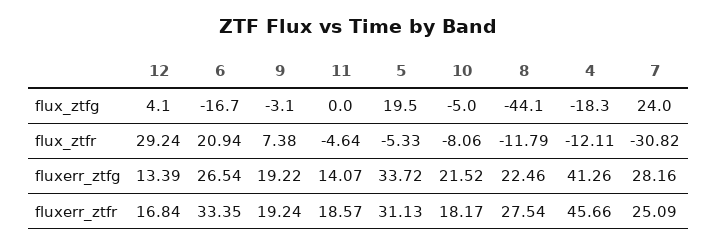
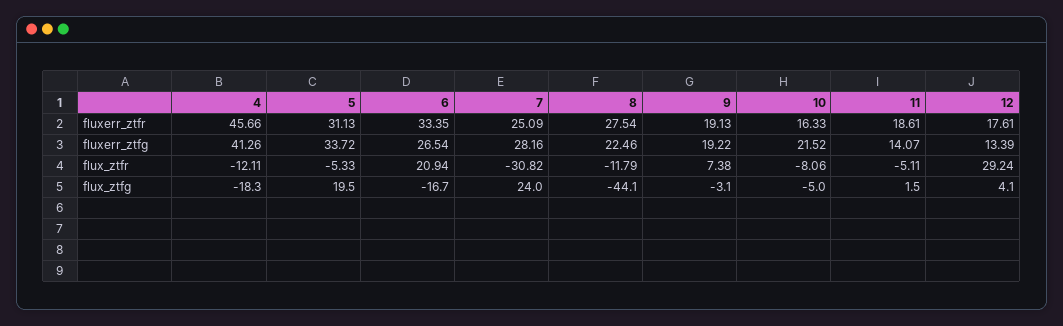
  {
    "12": {
      "flux_ztfg": 4.1,
      "flux_ztfr": 29.24,
      "fluxerr_ztfg": 13.39,
-     "fluxerr_ztfr": 16.84
+     "fluxerr_ztfr": 17.61
    },
    "6": {
      "flux_ztfg": -16.7,
      "flux_ztfr": 20.94,
      "fluxerr_ztfg": 26.54,
      "fluxerr_ztfr": 33.35
    },
    "9": {
      "flux_ztfg": -3.1,
      "flux_ztfr": 7.38,
      "fluxerr_ztfg": 19.22,
-     "fluxerr_ztfr": 19.24
+     "fluxerr_ztfr": 19.13
    },
    "11": {
-     "flux_ztfg": 0,
+     "flux_ztfg": 1.5,
-     "flux_ztfr": -4.64,
+     "flux_ztfr": -5.11,
      "fluxerr_ztfg": 14.07,
-     "fluxerr_ztfr": 18.57
+     "fluxerr_ztfr": 18.61
    },
    "5": {
      "flux_ztfg": 19.5,
      "flux_ztfr": -5.33,
      "fluxerr_ztfg": 33.72,
      "fluxerr_ztfr": 31.13
    },
    "10": {
      "flux_ztfg": -5,
      "flux_ztfr": -8.06,
      "fluxerr_ztfg": 21.52,
-     "fluxerr_ztfr": 18.17
+     "fluxerr_ztfr": 16.33
    },
    "8": {
      "flux_ztfg": -44.1,
      "flux_ztfr": -11.79,
      "fluxerr_ztfg": 22.46,
      "fluxerr_ztfr": 27.54
    },
    "4": {
      "flux_ztfg": -18.3,
      "flux_ztfr": -12.11,
      "fluxerr_ztfg": 41.26,
      "fluxerr_ztfr": 45.66
    },
    "7": {
      "flux_ztfg": 24,
      "flux_ztfr": -30.82,
      "fluxerr_ztfg": 28.16,
      "fluxerr_ztfr": 25.09
    }
  }

